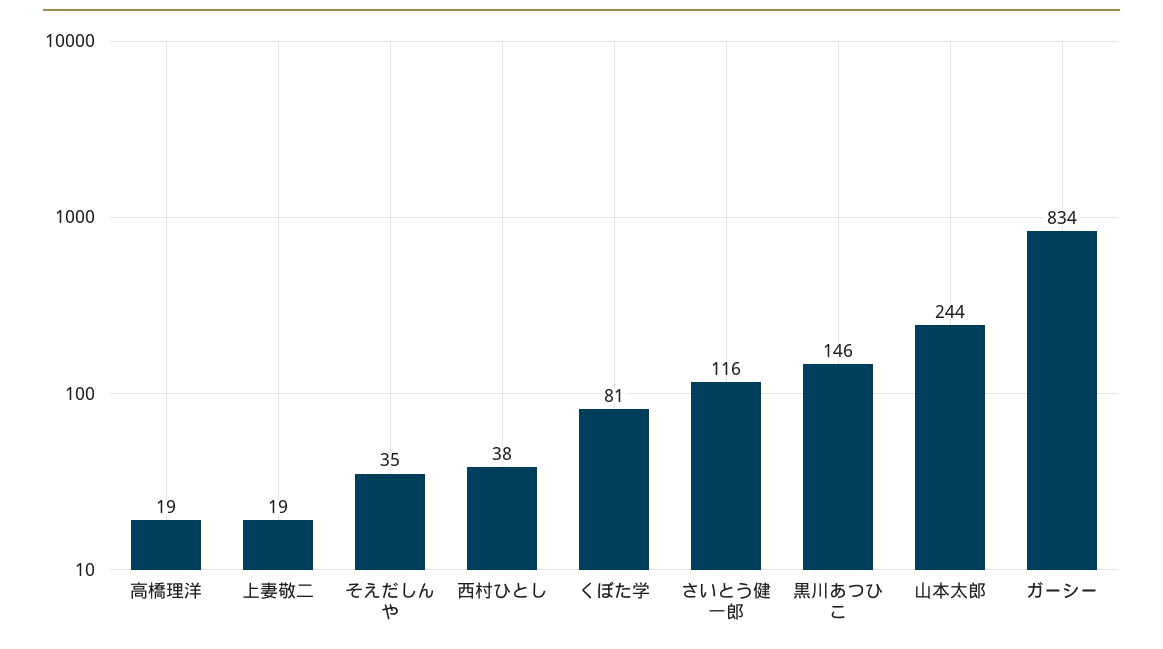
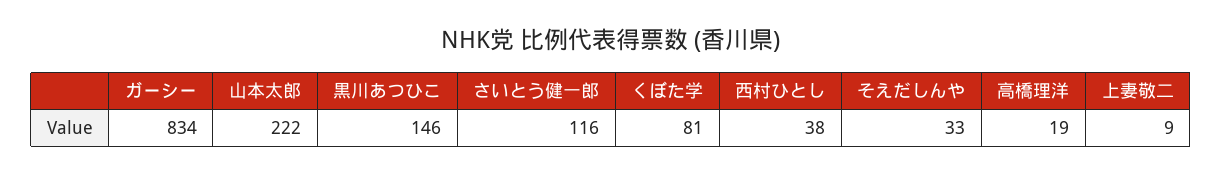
  {
    "高橋理洋": 19,
-   "上妻敬二": 19,
+   "上妻敬二": 9,
-   "そえだしんや": 35,
+   "そえだしんや": 33,
    "西村ひとし": 38,
    "くぼた学": 81,
    "さいとう健一郎": 116,
    "黒川あつひこ": 146,
-   "山本太郎": 244,
+   "山本太郎": 222,
    "ガーシー": 834
  }

